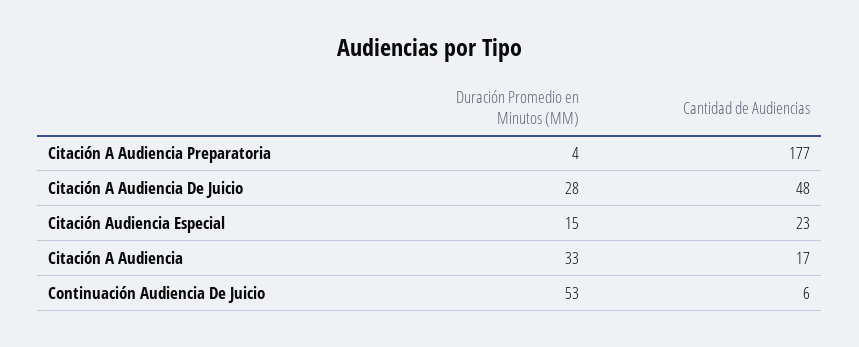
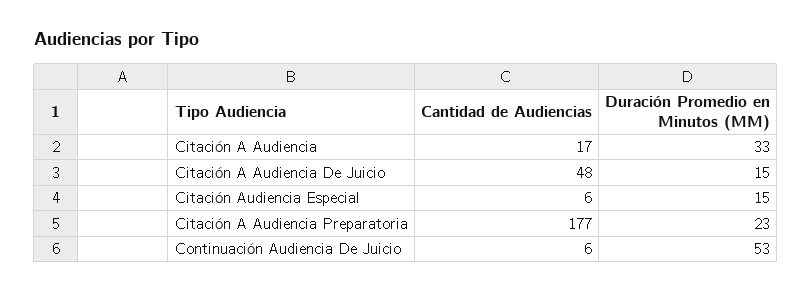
  {
    "Duración Promedio en Minutos (MM)": {
-     "Citación A Audiencia Preparatoria": 4,
+     "Citación A Audiencia Preparatoria": 23,
-     "Citación A Audiencia De Juicio": 28,
+     "Citación A Audiencia De Juicio": 15,
      "Citación Audiencia Especial": 15,
      "Citación A Audiencia": 33,
      "Continuación Audiencia De Juicio": 53
    },
    "Cantidad de Audiencias": {
      "Citación A Audiencia Preparatoria": 177,
      "Citación A Audiencia De Juicio": 48,
-     "Citación Audiencia Especial": 23,
+     "Citación Audiencia Especial": 6,
      "Citación A Audiencia": 17,
      "Continuación Audiencia De Juicio": 6
    }
  }

